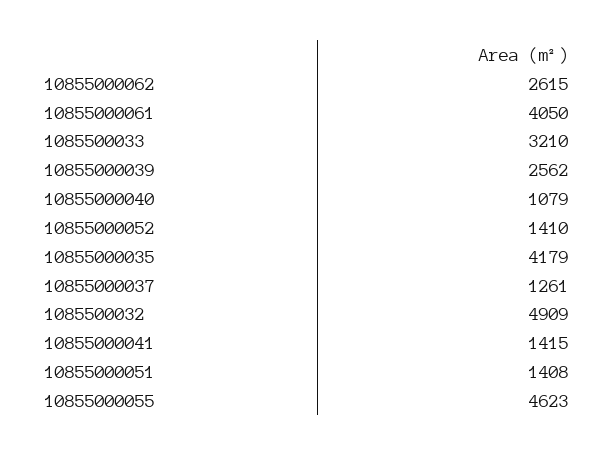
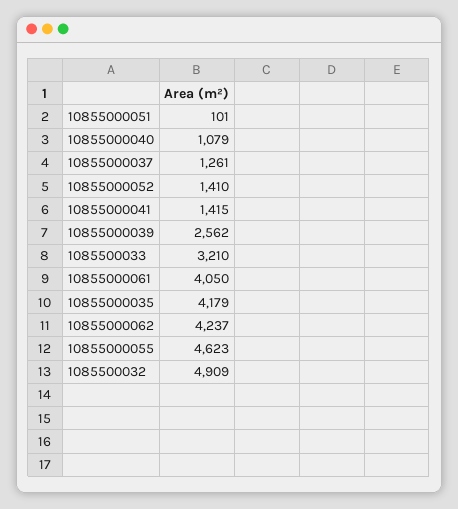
  {
-   "10855000062": 2615,
+   "10855000062": 4237,
    "10855000061": 4050,
    "1085500033": 3210,
    "10855000039": 2562,
    "10855000040": 1079,
    "10855000052": 1410,
    "10855000035": 4179,
    "10855000037": 1261,
    "1085500032": 4909,
    "10855000041": 1415,
-   "10855000051": 1408,
+   "10855000051": 101,
    "10855000055": 4623
  }

